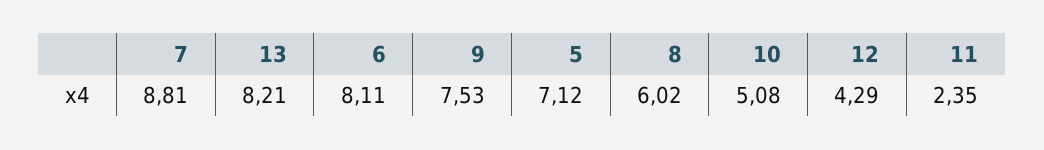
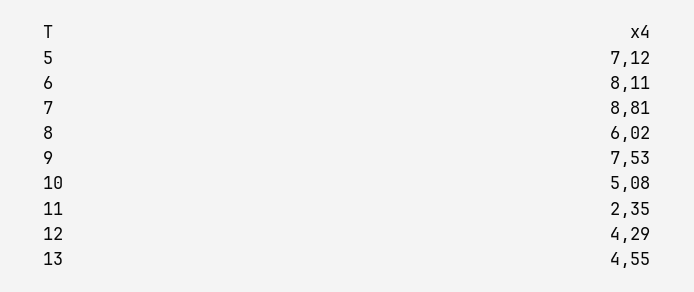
  {
    "7": 8.81,
-   "13": 8.21,
+   "13": 4.55,
    "6": 8.11,
    "9": 7.53,
    "5": 7.12,
    "8": 6.02,
    "10": 5.08,
    "12": 4.29,
    "11": 2.35
  }

